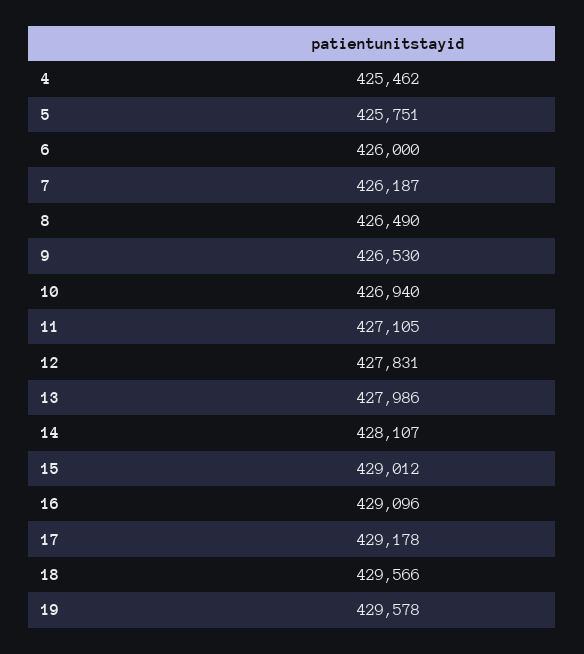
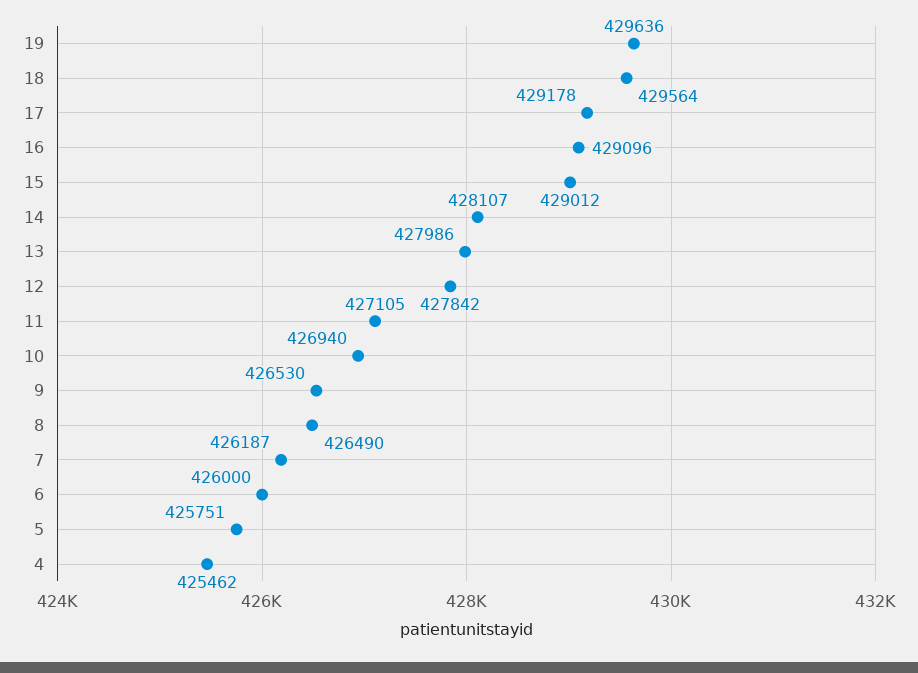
  {
    "4": 425462,
    "5": 425751,
    "6": 426000,
    "7": 426187,
    "8": 426490,
    "9": 426530,
    "10": 426940,
    "11": 427105,
-   "12": 427831,
+   "12": 427842,
    "13": 427986,
    "14": 428107,
    "15": 429012,
    "16": 429096,
    "17": 429178,
-   "18": 429566,
+   "18": 429564,
-   "19": 429578
+   "19": 429636
  }

